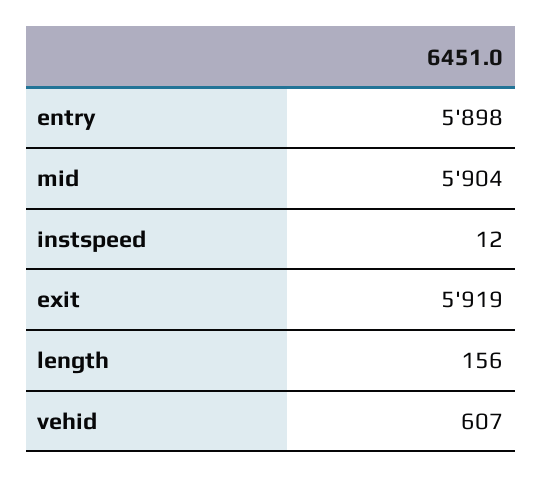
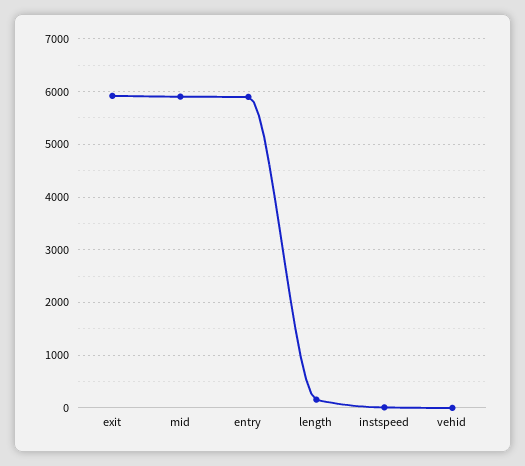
  {
    "entry": 5898,
    "mid": 5904,
    "instspeed": 12,
    "exit": 5919,
    "length": 156,
-   "vehid": 607
+   "vehid": 0
  }

